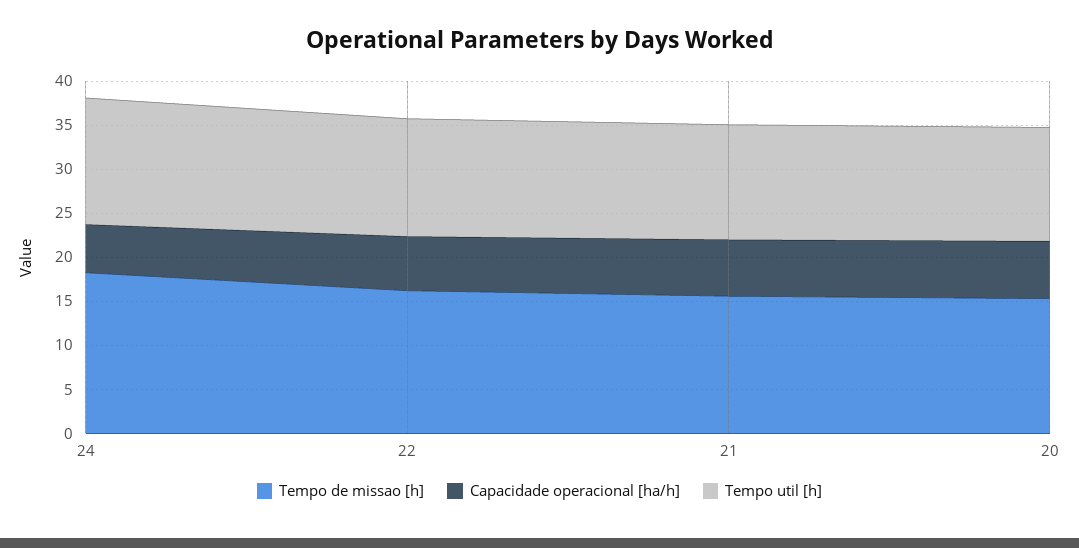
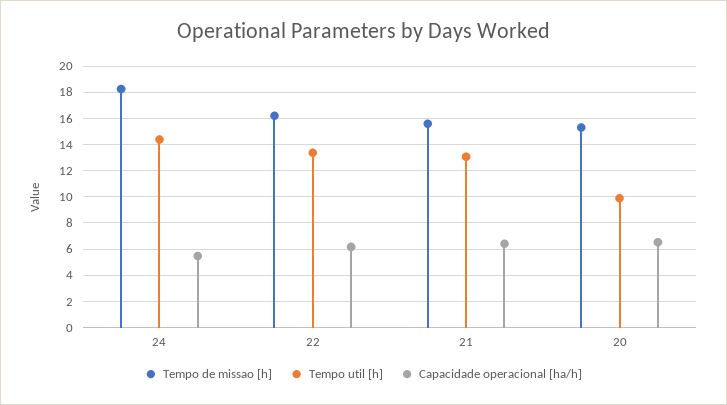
  {
    "Tempo de missao [h]": {
      "24": 18.5,
      "22": 16,
      "21": 15.5,
      "20": 15.5
    },
    "Capacidade operacional [ha/h]": {
      "24": 5.5,
      "22": 6,
      "21": 6.5,
      "20": 6.5
    },
    "Tempo util [h]": {
      "24": 14.5,
      "22": 13.5,
      "21": 13,
-     "20": 13
+     "20": 10
    }
  }

